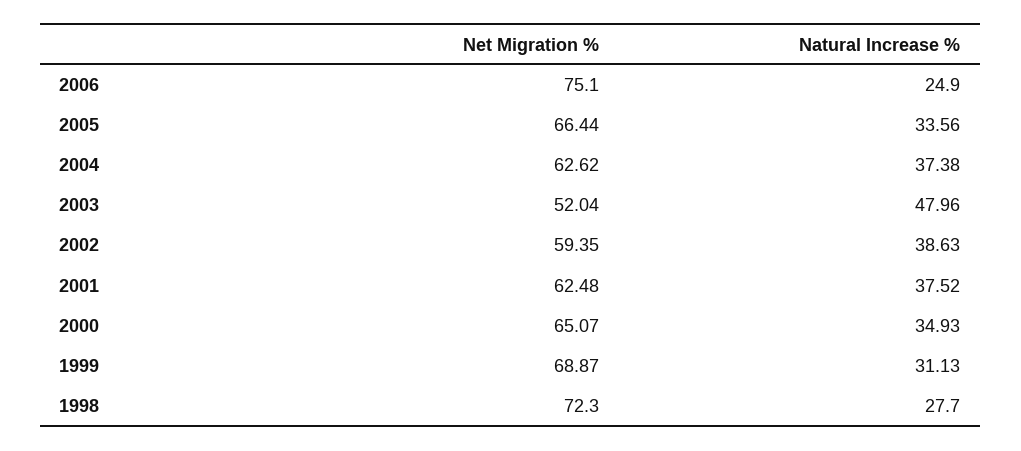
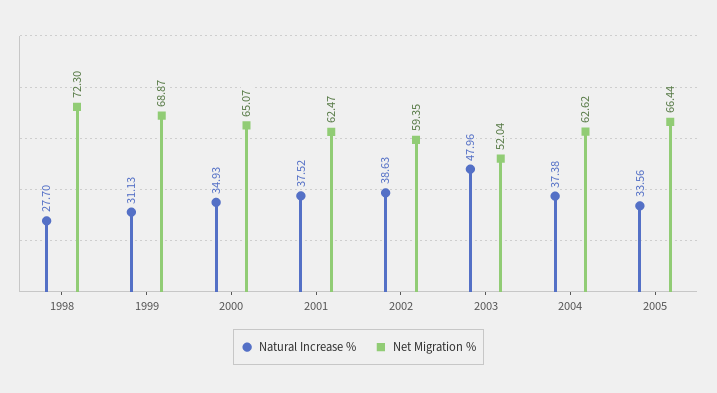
  {
    "Net Migration %": {
-     "2006": 75.1,
      "2005": 66.44,
      "2004": 62.62,
      "2003": 52.04,
      "2002": 59.35,
-     "2001": 62.48,
+     "2001": 62.47,
      "2000": 65.07,
      "1999": 68.87,
      "1998": 72.3
    },
    "Natural Increase %": {
-     "2006": 24.9,
      "2005": 33.56,
      "2004": 37.38,
      "2003": 47.96,
      "2002": 38.63,
      "2001": 37.52,
      "2000": 34.93,
      "1999": 31.13,
      "1998": 27.7
    }
  }

